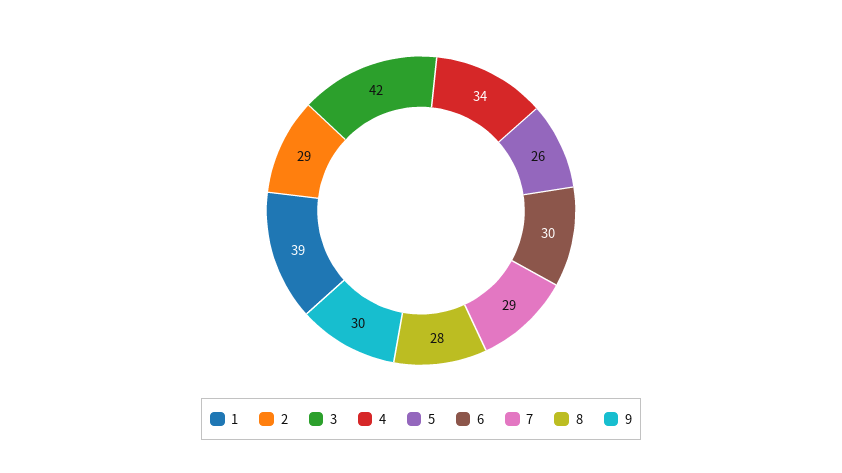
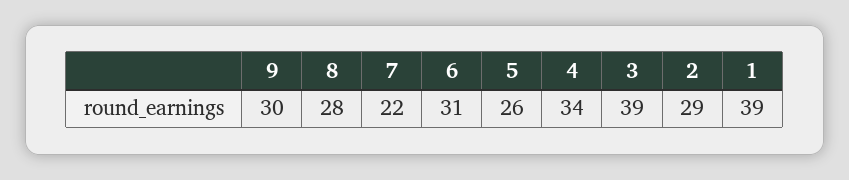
  {
    "1": 39,
    "2": 29,
-   "3": 42,
+   "3": 39,
    "4": 34,
    "5": 26,
-   "6": 30,
+   "6": 31,
-   "7": 29,
+   "7": 22,
    "8": 28,
    "9": 30
  }

